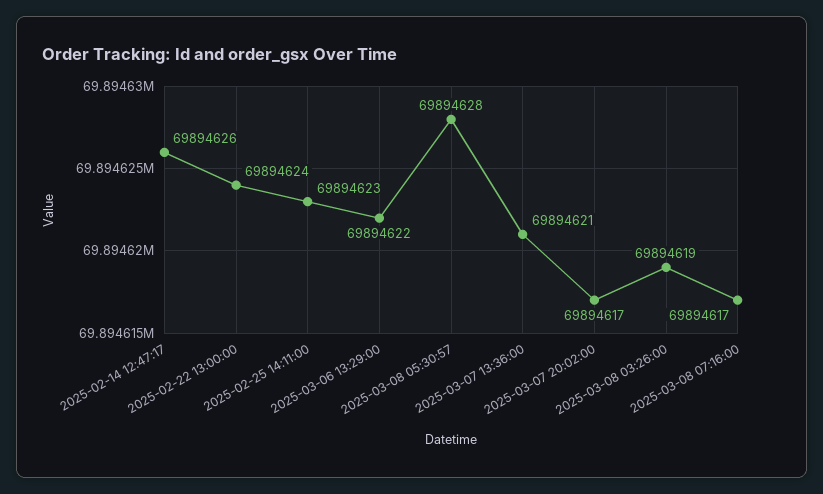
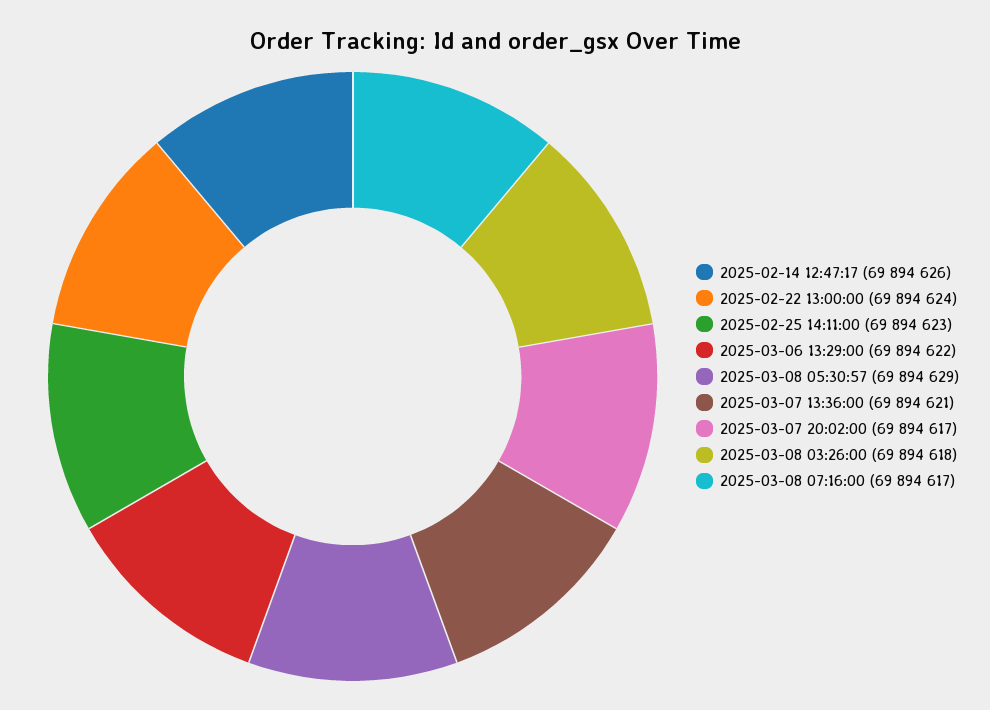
  {
    "2025-02-14 12:47:17": 69894626,
    "2025-02-22 13:00:00": 69894624,
    "2025-02-25 14:11:00": 69894623,
    "2025-03-06 13:29:00": 69894622,
-   "2025-03-08 05:30:57": 69894628,
+   "2025-03-08 05:30:57": 69894629,
    "2025-03-07 13:36:00": 69894621,
    "2025-03-07 20:02:00": 69894617,
-   "2025-03-08 03:26:00": 69894619,
+   "2025-03-08 03:26:00": 69894618,
    "2025-03-08 07:16:00": 69894617
  }

